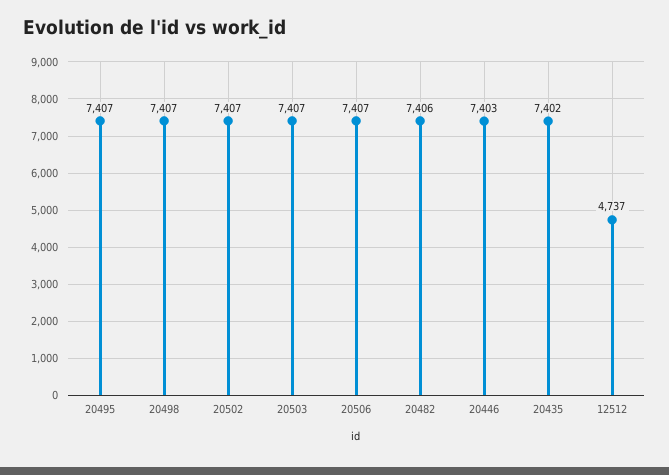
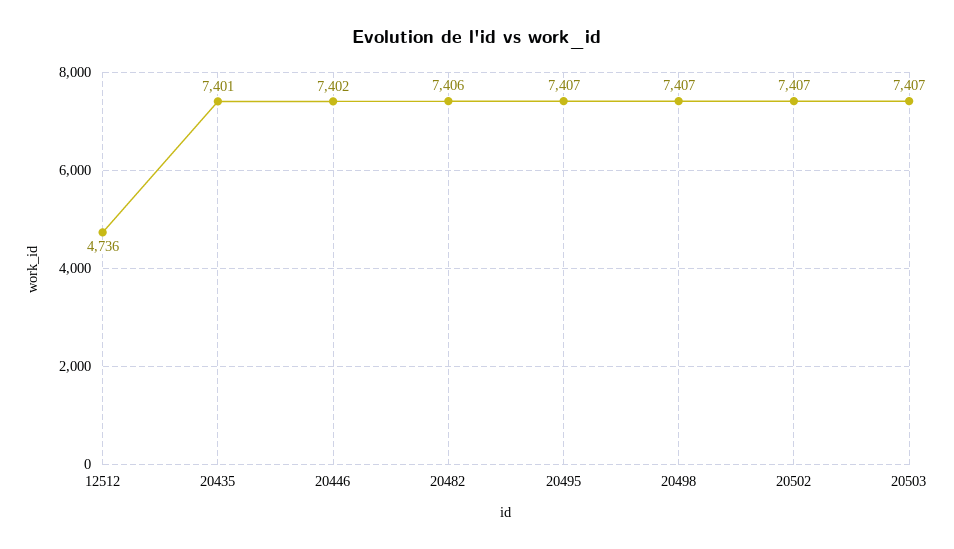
  {
    "20495": 7407,
    "20498": 7407,
    "20502": 7407,
    "20503": 7407,
-   "20506": 7407,
    "20482": 7406,
-   "20446": 7403,
+   "20446": 7402,
-   "20435": 7402,
+   "20435": 7401,
-   "12512": 4737
+   "12512": 4736
  }

